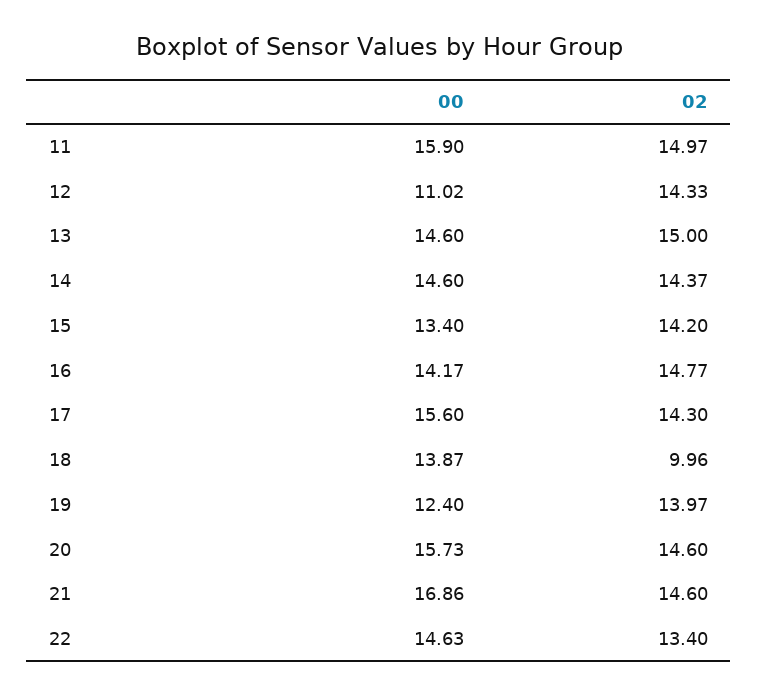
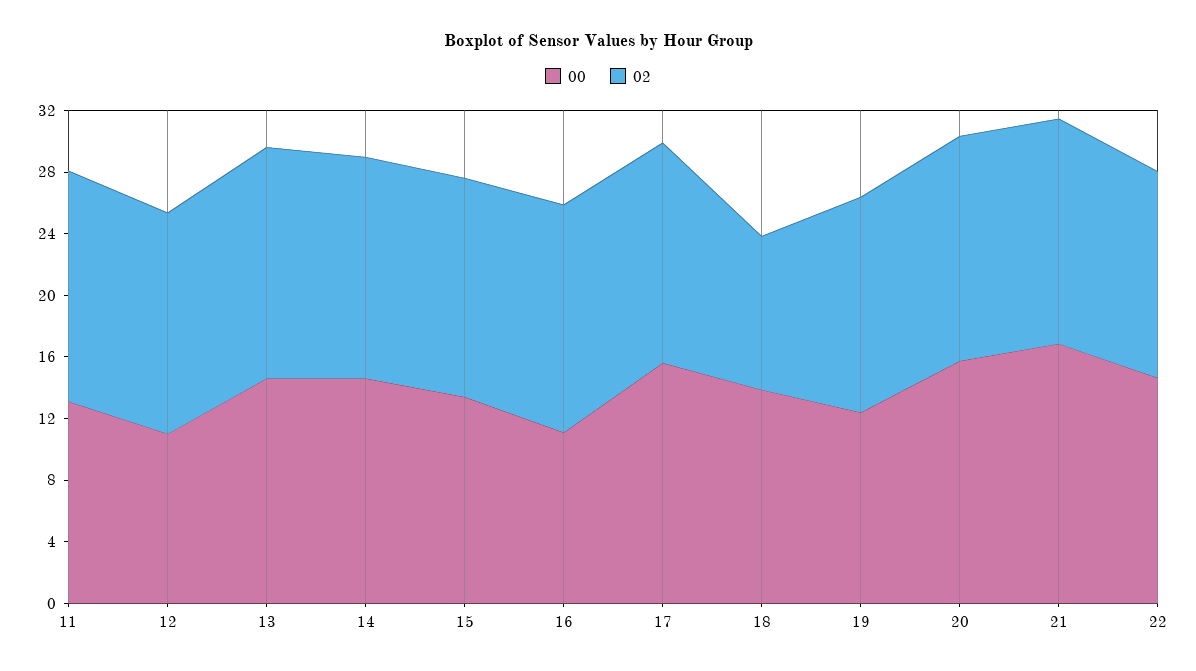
  {
    "00": {
-     "11": 15.9,
+     "11": 13,
      "12": 11.02,
      "13": 14.6,
      "14": 14.6,
      "15": 13.4,
-     "16": 14.17,
+     "16": 11,
      "17": 15.6,
      "18": 13.87,
      "19": 12.4,
      "20": 15.73,
      "21": 16.86,
      "22": 14.63
    },
    "02": {
      "11": 14.97,
      "12": 14.33,
      "13": 15,
      "14": 14.37,
      "15": 14.2,
      "16": 14.77,
      "17": 14.3,
      "18": 9.96,
      "19": 13.97,
      "20": 14.6,
      "21": 14.6,
      "22": 13.4
    }
  }

